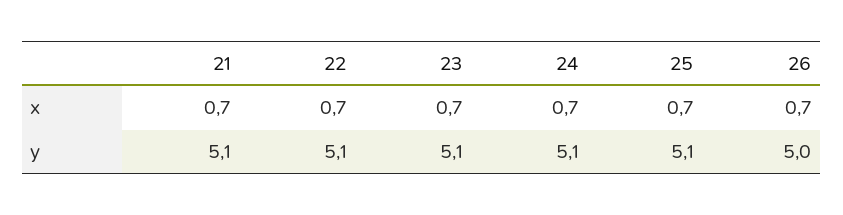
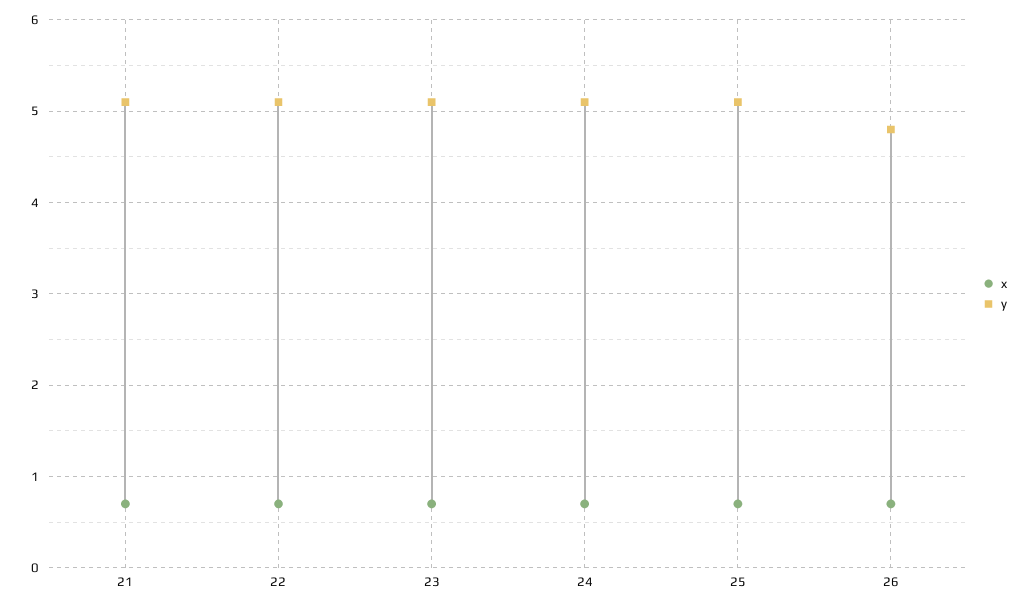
  {
    "x": {
      "21": 0.7,
      "22": 0.7,
      "23": 0.7,
      "24": 0.7,
      "25": 0.7,
      "26": 0.7
    },
    "y": {
      "21": 5.1,
      "22": 5.1,
      "23": 5.1,
      "24": 5.1,
      "25": 5.1,
-     "26": 5
+     "26": 4.8
    }
  }

